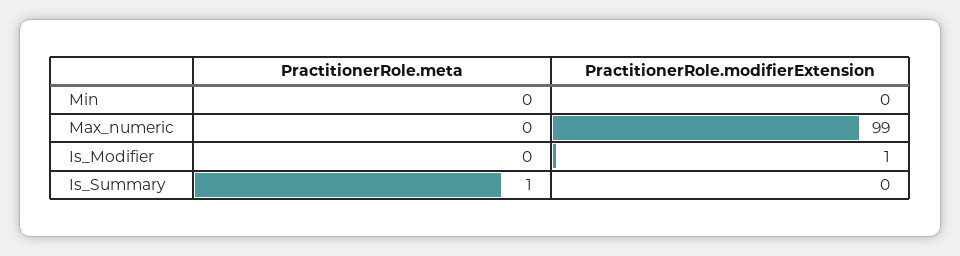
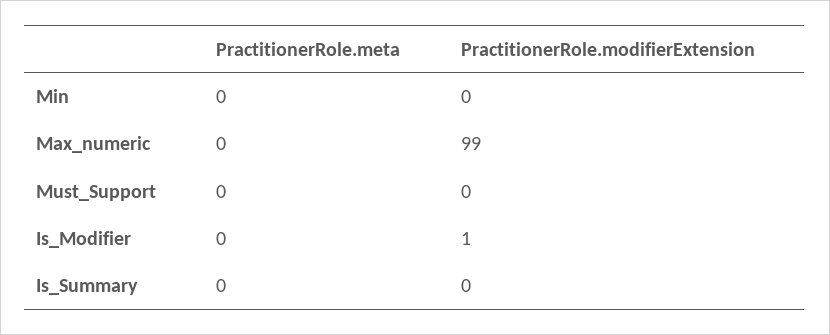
  {
    "PractitionerRole.meta": {
      "Min": 0,
      "Max_numeric": 0,
      "Is_Modifier": 0,
-     "Is_Summary": 1
+     "Is_Summary": 0,
+     "Must_Support": 0
    },
    "PractitionerRole.modifierExtension": {
      "Min": 0,
      "Max_numeric": 99,
      "Is_Modifier": 1,
-     "Is_Summary": 0
+     "Is_Summary": 0,
+     "Must_Support": 0
    }
  }

